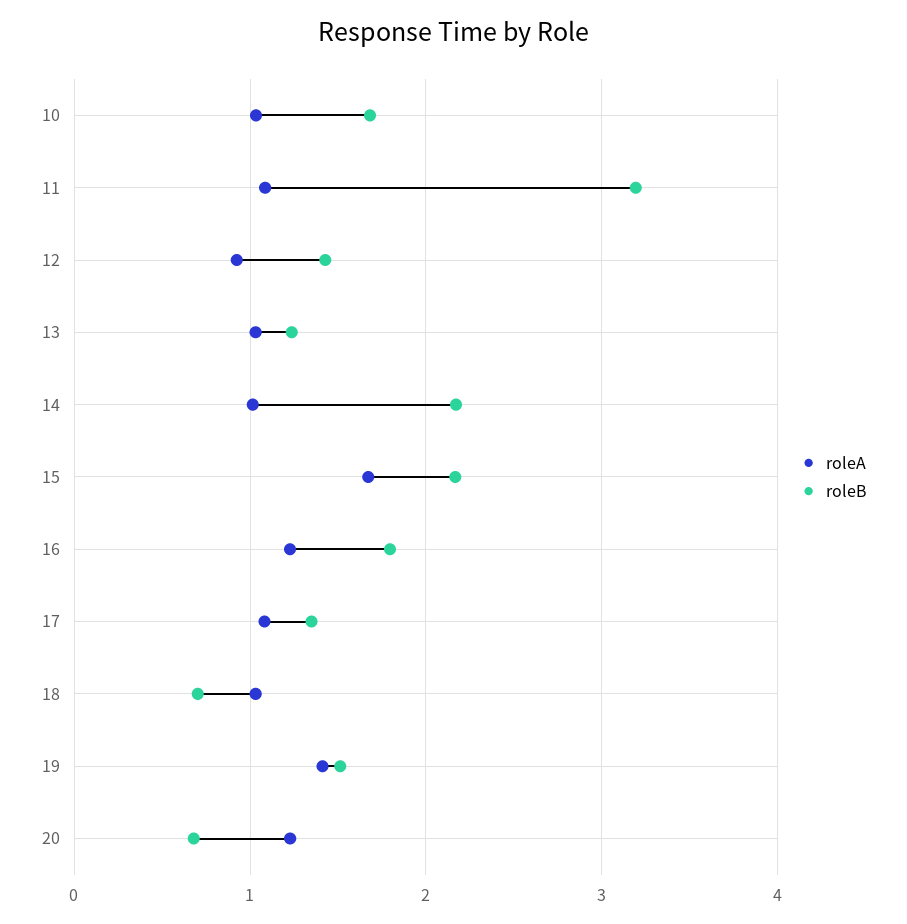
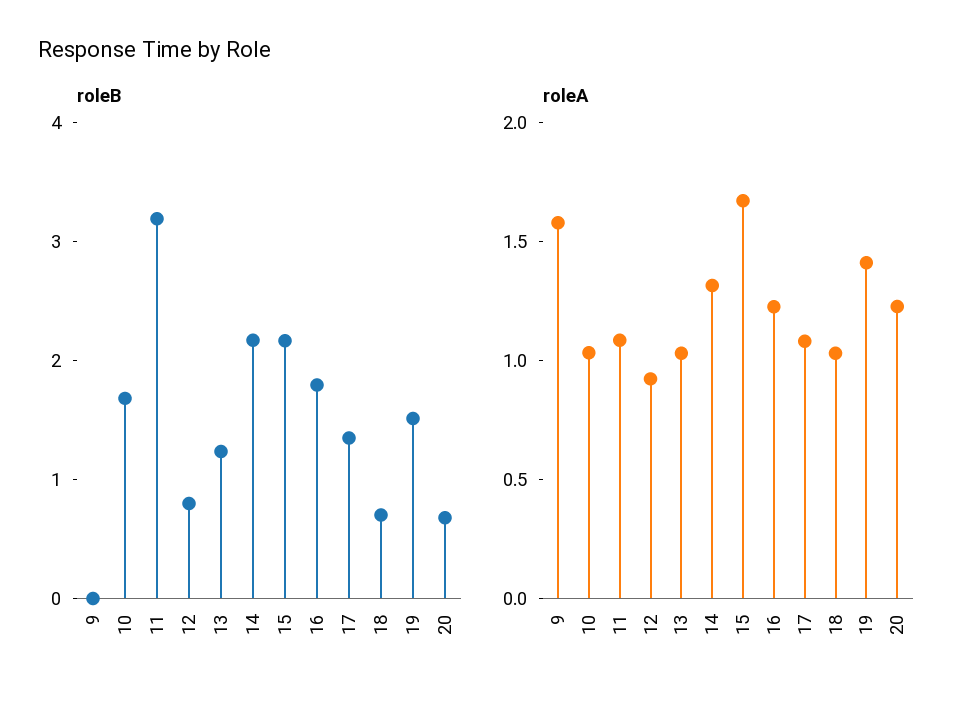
  {
    "roleA": {
      "10": 1,
      "11": 1.1,
      "12": 0.9,
      "13": 1,
-     "14": 1,
+     "14": 1.3,
      "15": 1.7,
      "16": 1.2,
      "17": 1.1,
      "18": 1,
      "19": 1.4,
-     "20": 1.2
+     "20": 1.2,
+     "9": 1.6
    },
    "roleB": {
      "10": 1.7,
      "11": 3.2,
-     "12": 1.4,
+     "12": 0.8,
      "13": 1.2,
      "14": 2.2,
      "15": 2.2,
      "16": 1.8,
      "17": 1.3,
      "18": 0.7,
      "19": 1.5,
-     "20": 0.7
+     "20": 0.7,
+     "9": 0
    }
  }

